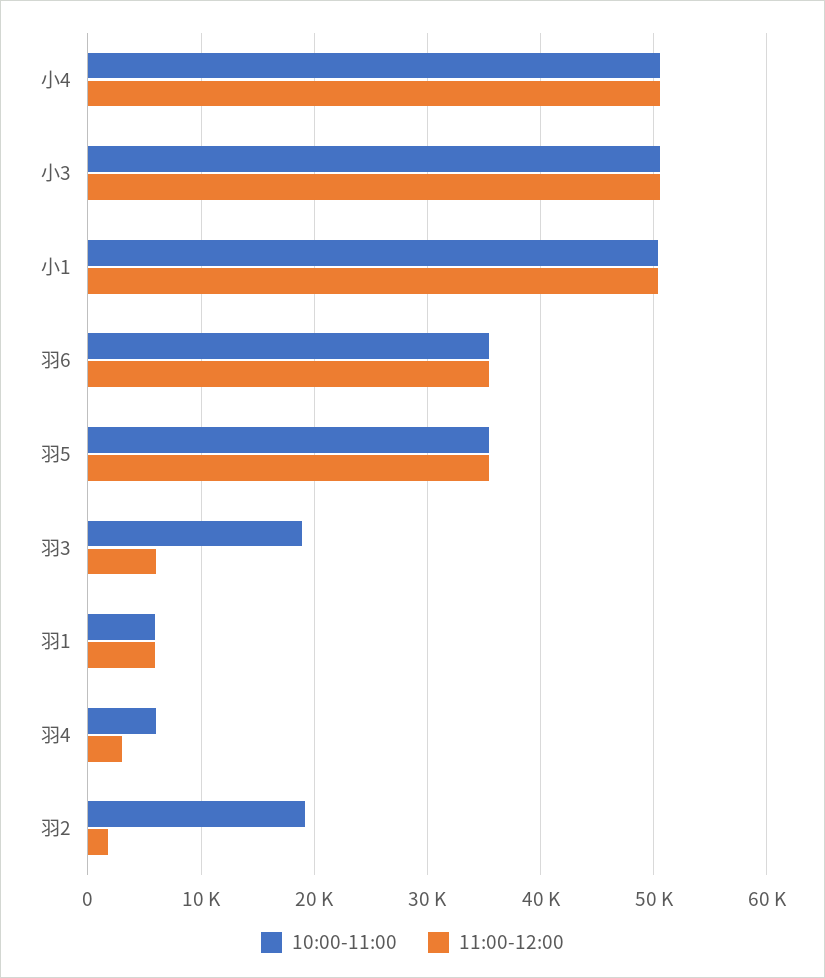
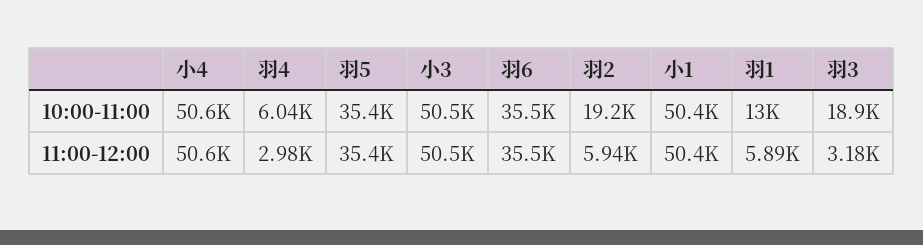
  {
    "10:00-11:00": {
      "小4": 50600,
      "小3": 50500,
      "小1": 50400,
      "羽6": 35500,
      "羽5": 35400,
      "羽3": 18900,
-     "羽1": 6000,
+     "羽1": 13000,
      "羽4": 6040,
      "羽2": 19200
    },
    "11:00-12:00": {
      "小4": 50600,
      "小3": 50500,
      "小1": 50400,
      "羽6": 35500,
      "羽5": 35400,
-     "羽3": 6000,
+     "羽3": 3180,
      "羽1": 5890,
      "羽4": 2980,
-     "羽2": 2000
+     "羽2": 5940
    }
  }

